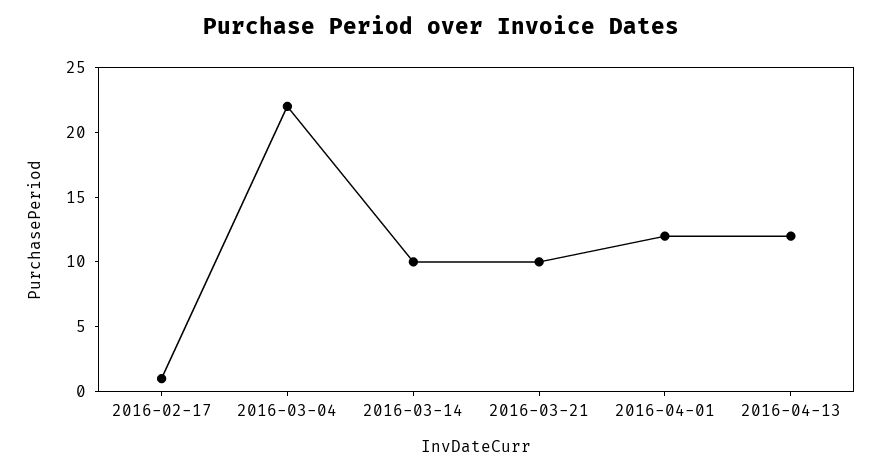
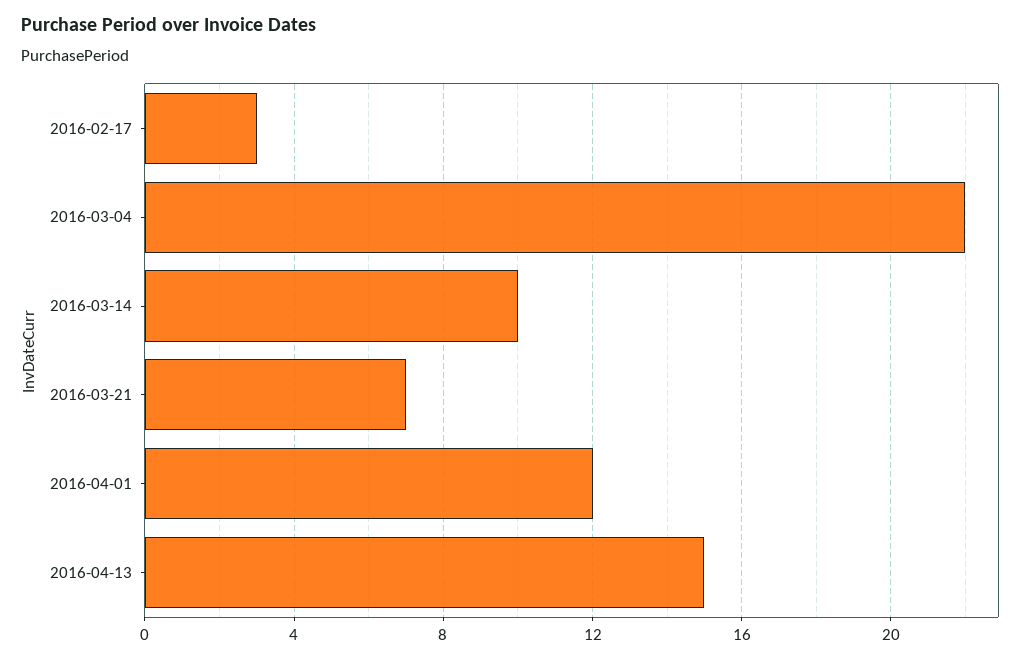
  {
-   "2016-02-17": 1,
+   "2016-02-17": 3,
    "2016-03-04": 22,
    "2016-03-14": 10,
-   "2016-03-21": 10,
+   "2016-03-21": 7,
    "2016-04-01": 12,
-   "2016-04-13": 12
+   "2016-04-13": 15
  }

